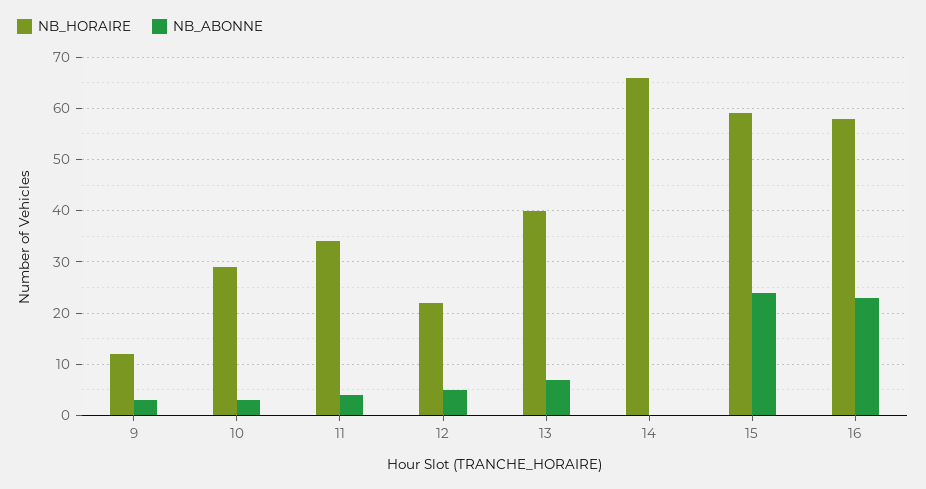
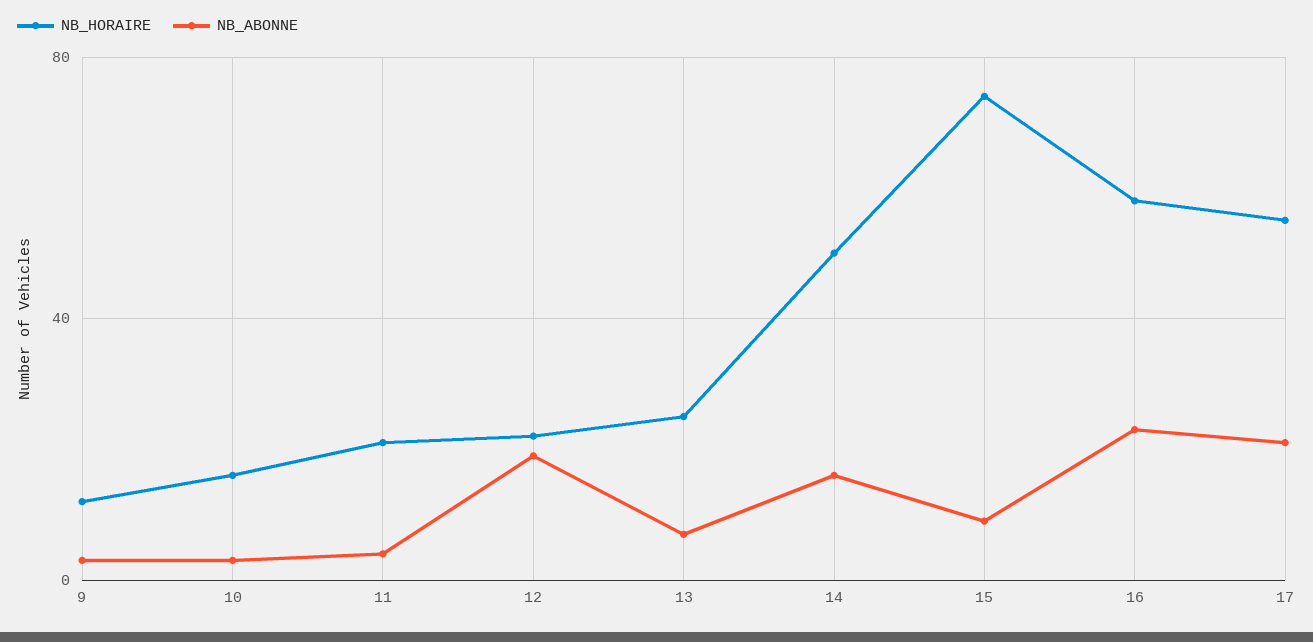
  {
    "NB_HORAIRE": {
      "9": 10,
-     "10": 30,
+     "10": 15,
-     "11": 35,
+     "11": 20,
      "12": 20,
-     "13": 40,
+     "13": 25,
-     "14": 65,
+     "14": 50,
-     "15": 60,
+     "15": 75,
-     "16": 60
+     "16": 60,
+     "17": 55
    },
    "NB_ABONNE": {
      "9": 5,
      "10": 5,
      "11": 5,
-     "12": 5,
+     "12": 20,
      "13": 5,
-     "14": 0,
+     "14": 15,
-     "15": 25,
+     "15": 10,
-     "16": 25
+     "16": 25,
+     "17": 20
    }
  }

